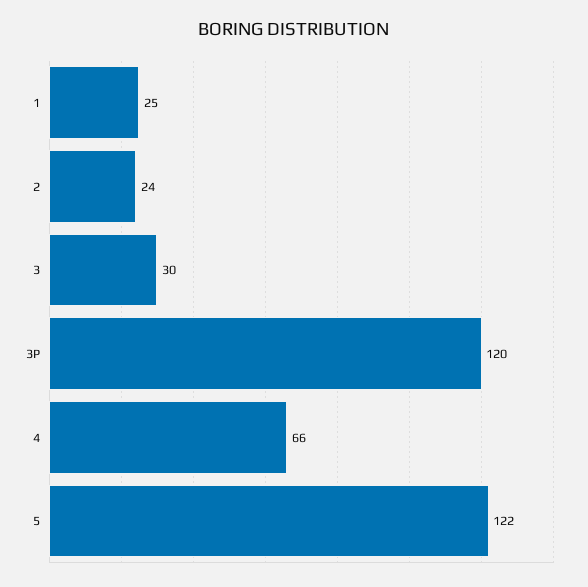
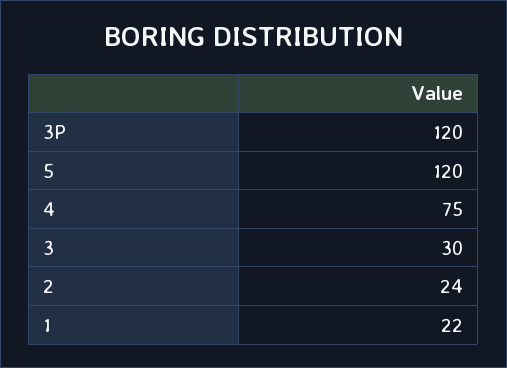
  {
-   "1": 25,
+   "1": 22,
    "2": 24,
    "3": 30,
    "3P": 120,
-   "4": 66,
+   "4": 75,
-   "5": 122
+   "5": 120
  }

